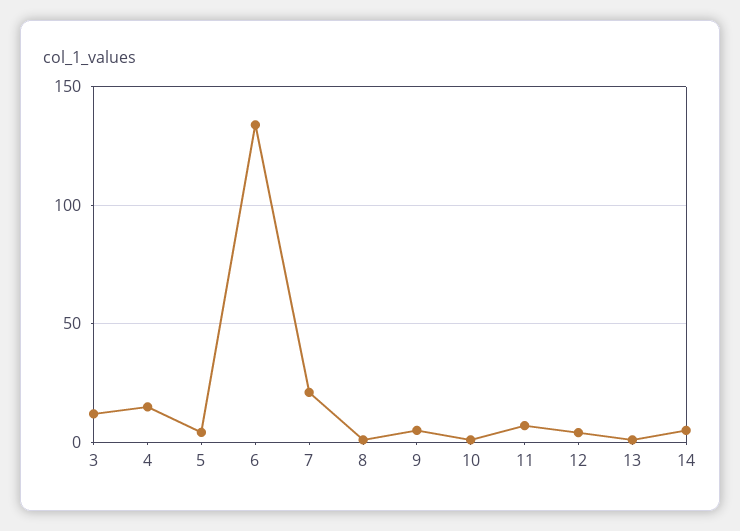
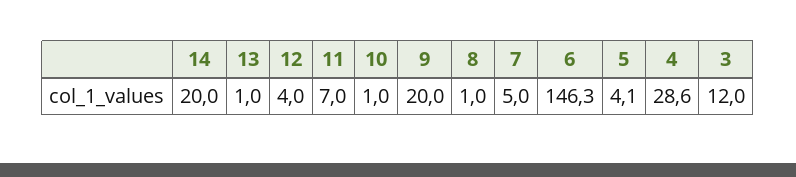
  {
    "3": 12,
-   "4": 15,
+   "4": 28.6,
    "5": 4.1,
-   "6": 135,
+   "6": 146.3,
-   "7": 20,
+   "7": 5,
    "8": 1,
-   "9": 5,
+   "9": 20,
    "10": 1,
    "11": 7,
    "12": 4,
    "13": 1,
-   "14": 5
+   "14": 20
  }

